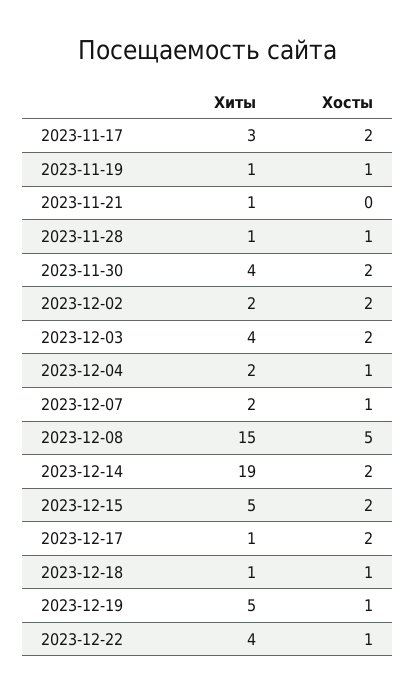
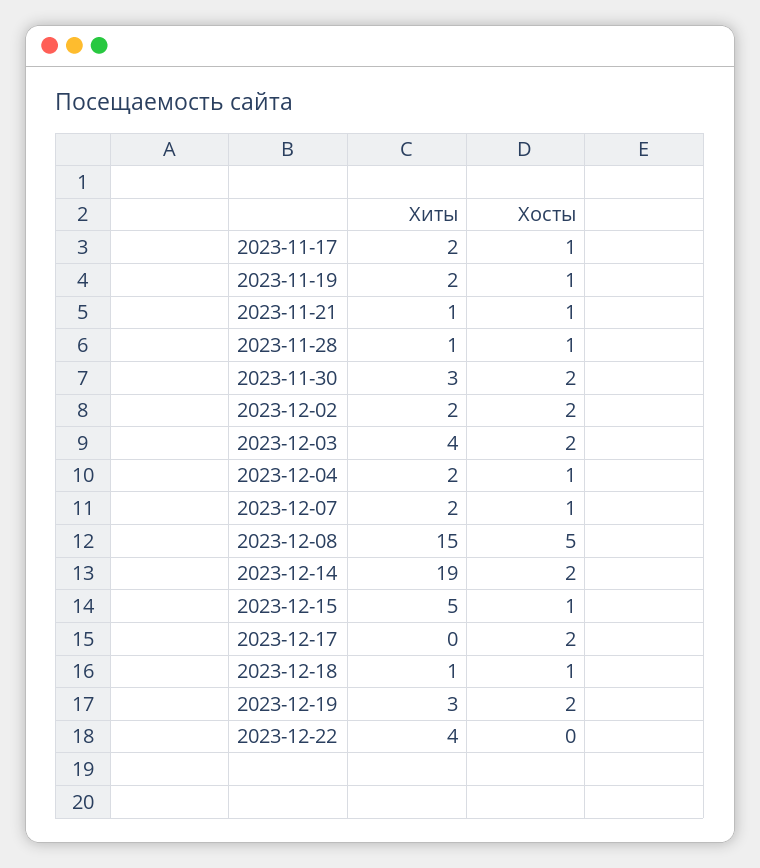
  {
    "Хиты": {
-     "2023-11-17": 3,
+     "2023-11-17": 2,
-     "2023-11-19": 1,
+     "2023-11-19": 2,
      "2023-11-21": 1,
      "2023-11-28": 1,
-     "2023-11-30": 4,
+     "2023-11-30": 3,
      "2023-12-02": 2,
      "2023-12-03": 4,
      "2023-12-04": 2,
      "2023-12-07": 2,
      "2023-12-08": 15,
      "2023-12-14": 19,
      "2023-12-15": 5,
-     "2023-12-17": 1,
+     "2023-12-17": 0,
      "2023-12-18": 1,
-     "2023-12-19": 5,
+     "2023-12-19": 3,
      "2023-12-22": 4
    },
    "Хосты": {
-     "2023-11-17": 2,
+     "2023-11-17": 1,
      "2023-11-19": 1,
-     "2023-11-21": 0,
+     "2023-11-21": 1,
      "2023-11-28": 1,
      "2023-11-30": 2,
      "2023-12-02": 2,
      "2023-12-03": 2,
      "2023-12-04": 1,
      "2023-12-07": 1,
      "2023-12-08": 5,
      "2023-12-14": 2,
-     "2023-12-15": 2,
+     "2023-12-15": 1,
      "2023-12-17": 2,
      "2023-12-18": 1,
-     "2023-12-19": 1,
+     "2023-12-19": 2,
-     "2023-12-22": 1
+     "2023-12-22": 0
    }
  }

